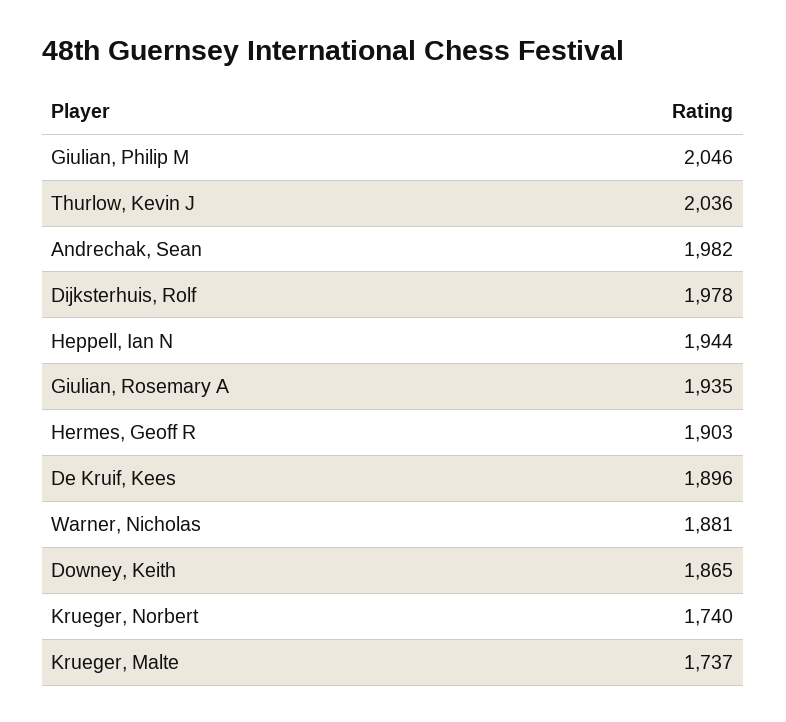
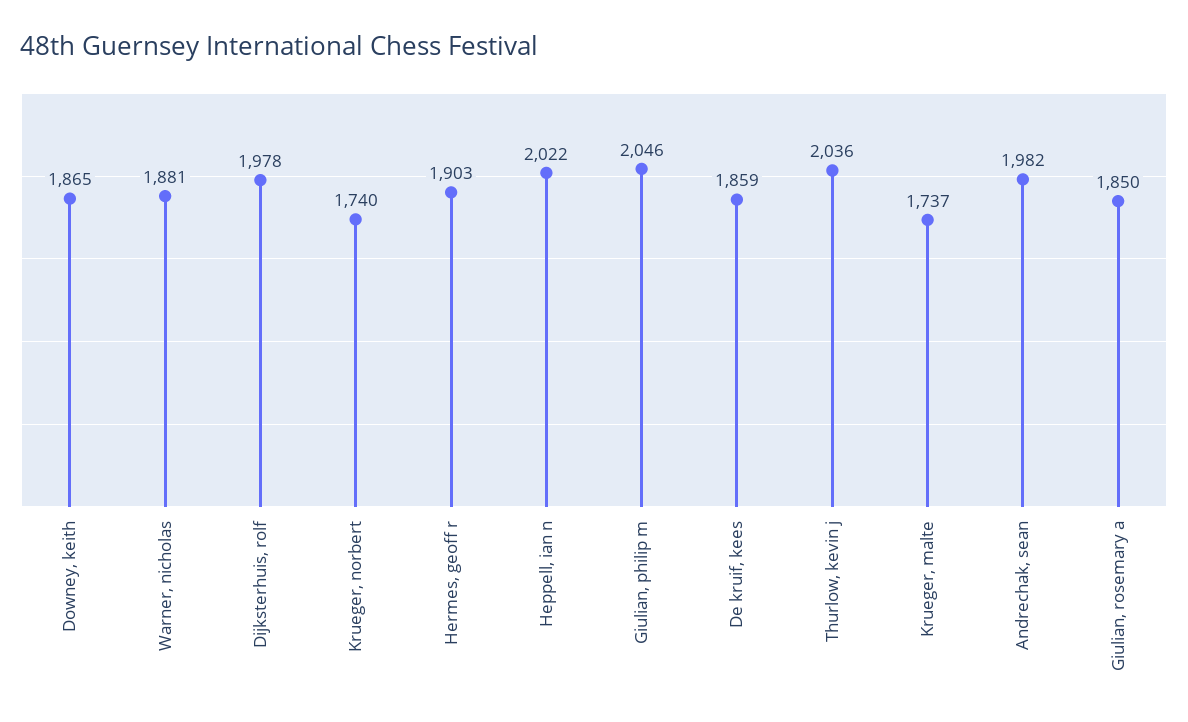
  {
    "Giulian, Philip M": 2046,
    "Thurlow, Kevin J": 2036,
    "Andrechak, Sean": 1982,
    "Dijksterhuis, Rolf": 1978,
-   "Heppell, Ian N": 1944,
+   "Heppell, Ian N": 2022,
-   "Giulian, Rosemary A": 1935,
+   "Giulian, Rosemary A": 1850,
    "Hermes, Geoff R": 1903,
-   "De Kruif, Kees": 1896,
+   "De Kruif, Kees": 1859,
    "Warner, Nicholas": 1881,
    "Downey, Keith": 1865,
    "Krueger, Norbert": 1740,
    "Krueger, Malte": 1737
  }

